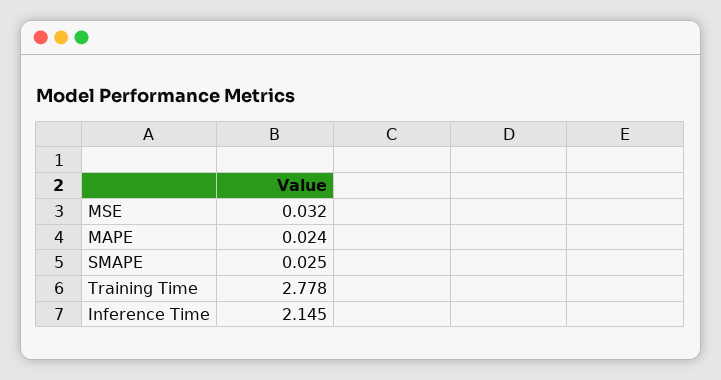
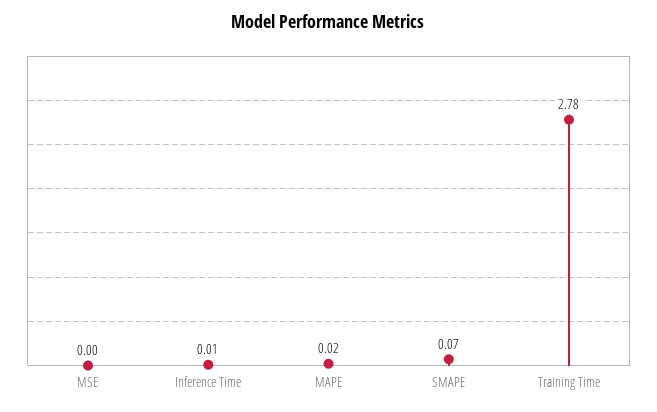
  {
-   "MSE": 0.032,
+   "MSE": 0,
    "MAPE": 0.024,
-   "SMAPE": 0.025,
+   "SMAPE": 0.07,
    "Training Time": 2.778,
-   "Inference Time": 2.145
+   "Inference Time": 0.01
  }

